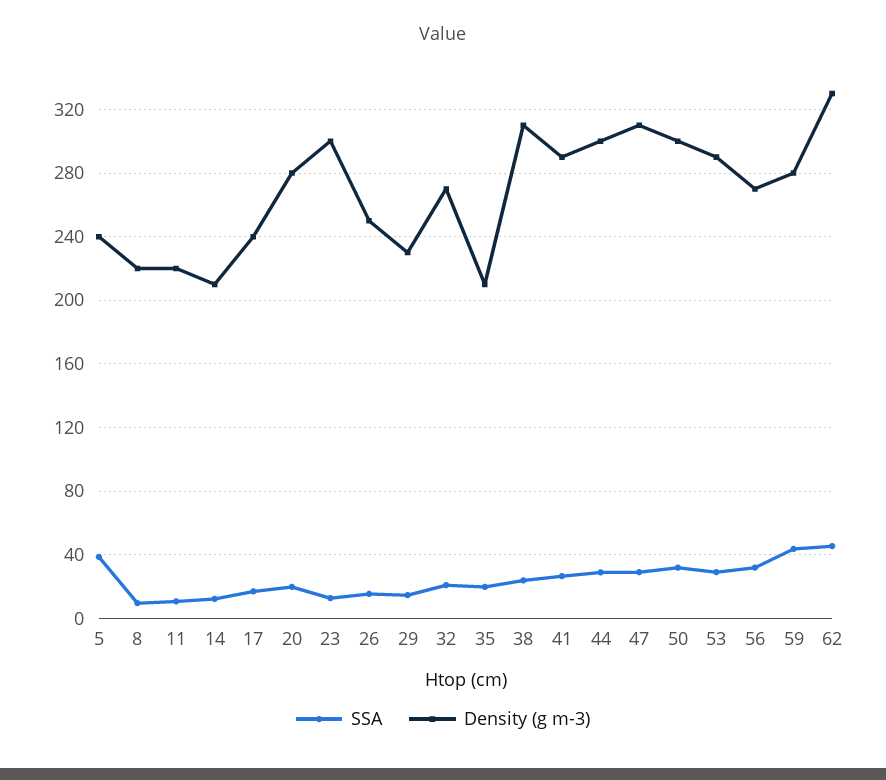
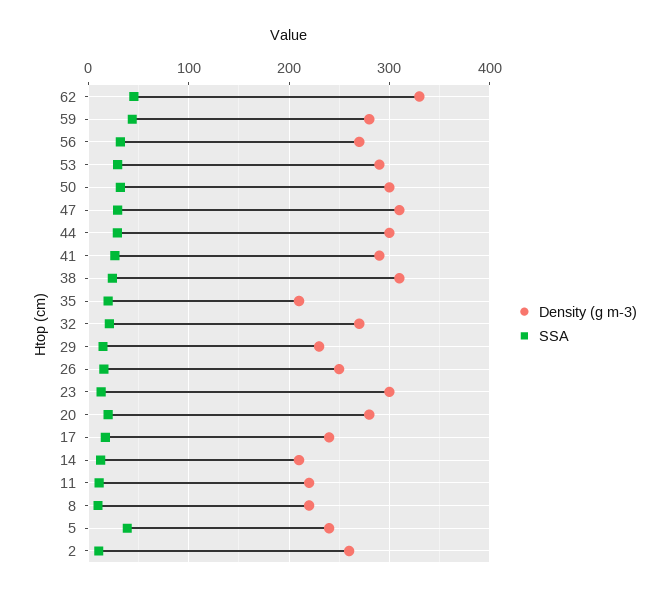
  {
    "SSA": {
      "5": 40,
      "8": 10,
      "11": 10,
      "14": 10,
      "17": 15,
      "20": 20,
      "23": 15,
      "26": 15,
      "29": 15,
      "32": 20,
      "35": 20,
      "38": 25,
      "41": 25,
      "44": 30,
      "47": 30,
      "50": 30,
      "53": 30,
      "56": 30,
      "59": 45,
-     "62": 45
+     "62": 45,
+     "2": 10
    },
    "Density (g m-3)": {
      "5": 240,
      "8": 220,
      "11": 220,
      "14": 210,
      "17": 240,
      "20": 280,
      "23": 300,
      "26": 250,
      "29": 230,
      "32": 270,
      "35": 210,
      "38": 310,
      "41": 290,
      "44": 300,
      "47": 310,
      "50": 300,
      "53": 290,
      "56": 270,
      "59": 280,
-     "62": 330
+     "62": 330,
+     "2": 260
    }
  }

